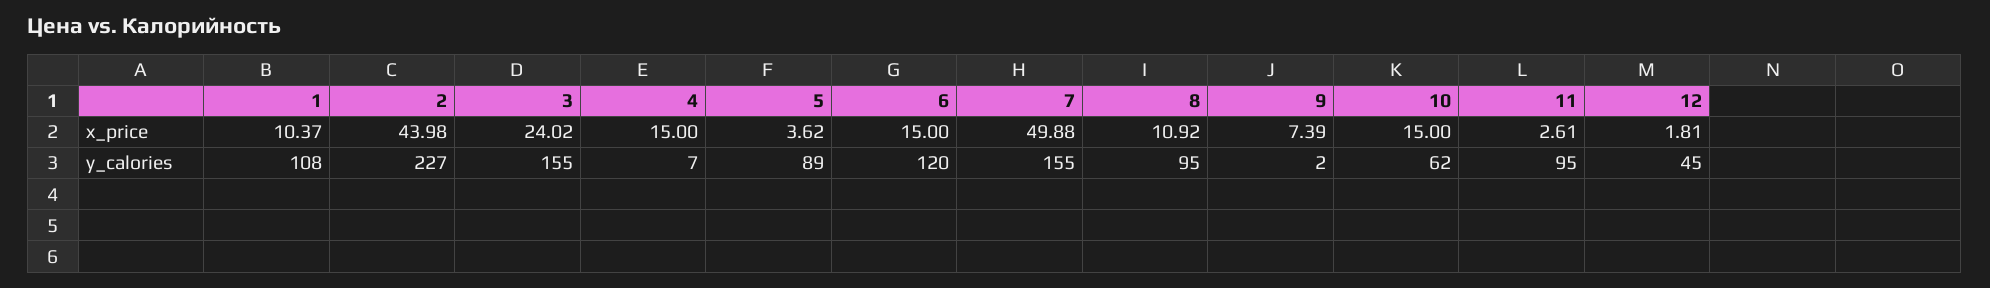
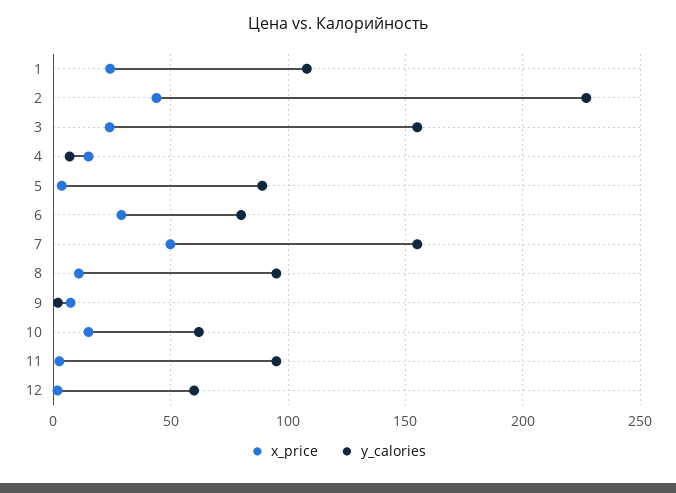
  {
    "x_price": {
-     "1": 10.37,
+     "1": 25,
      "2": 43.98,
      "3": 24.02,
      "4": 15,
      "5": 3.62,
-     "6": 15,
+     "6": 30,
      "7": 49.88,
      "8": 10.92,
      "9": 7.39,
      "10": 15,
      "11": 2.61,
      "12": 1.81
    },
    "y_calories": {
      "1": 108,
      "2": 227,
      "3": 155,
      "4": 7,
      "5": 89,
-     "6": 120,
+     "6": 80,
      "7": 155,
      "8": 95,
      "9": 2,
      "10": 62,
      "11": 95,
-     "12": 45
+     "12": 60
    }
  }

